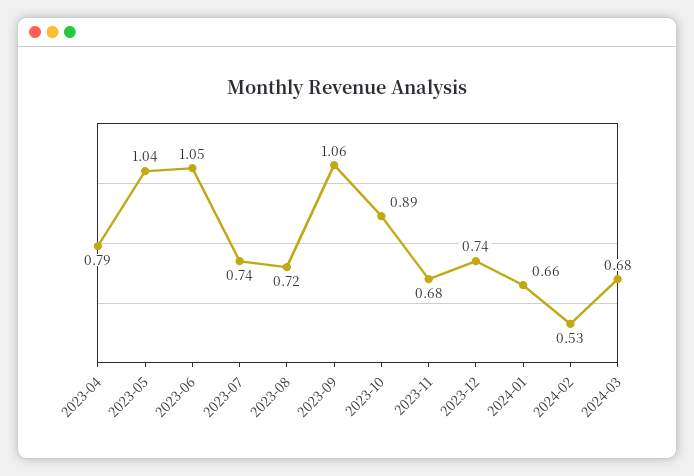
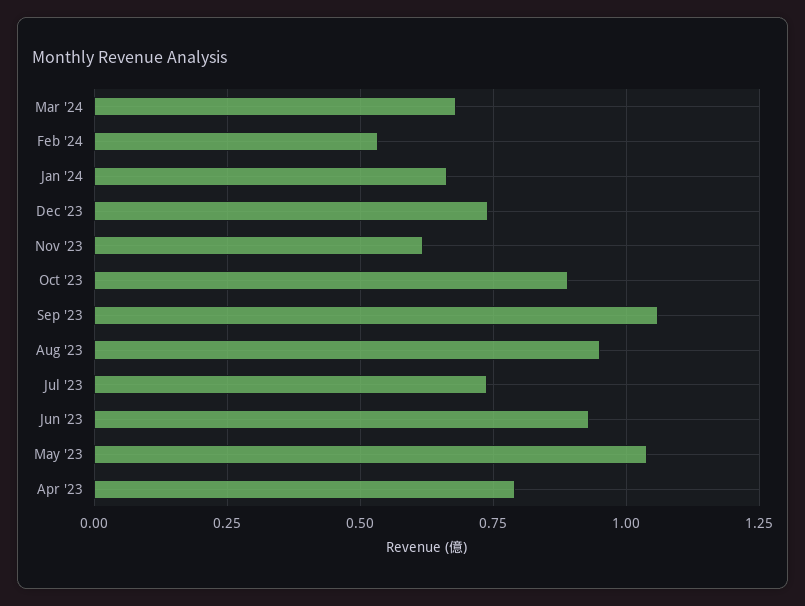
  {
    "2023-04": 0.79,
    "2023-05": 1.04,
-   "2023-06": 1.05,
+   "2023-06": 0.925,
    "2023-07": 0.74,
-   "2023-08": 0.72,
+   "2023-08": 0.95,
    "2023-09": 1.06,
    "2023-10": 0.89,
-   "2023-11": 0.68,
+   "2023-11": 0.625,
    "2023-12": 0.74,
    "2024-01": 0.66,
    "2024-02": 0.53,
    "2024-03": 0.68
  }

